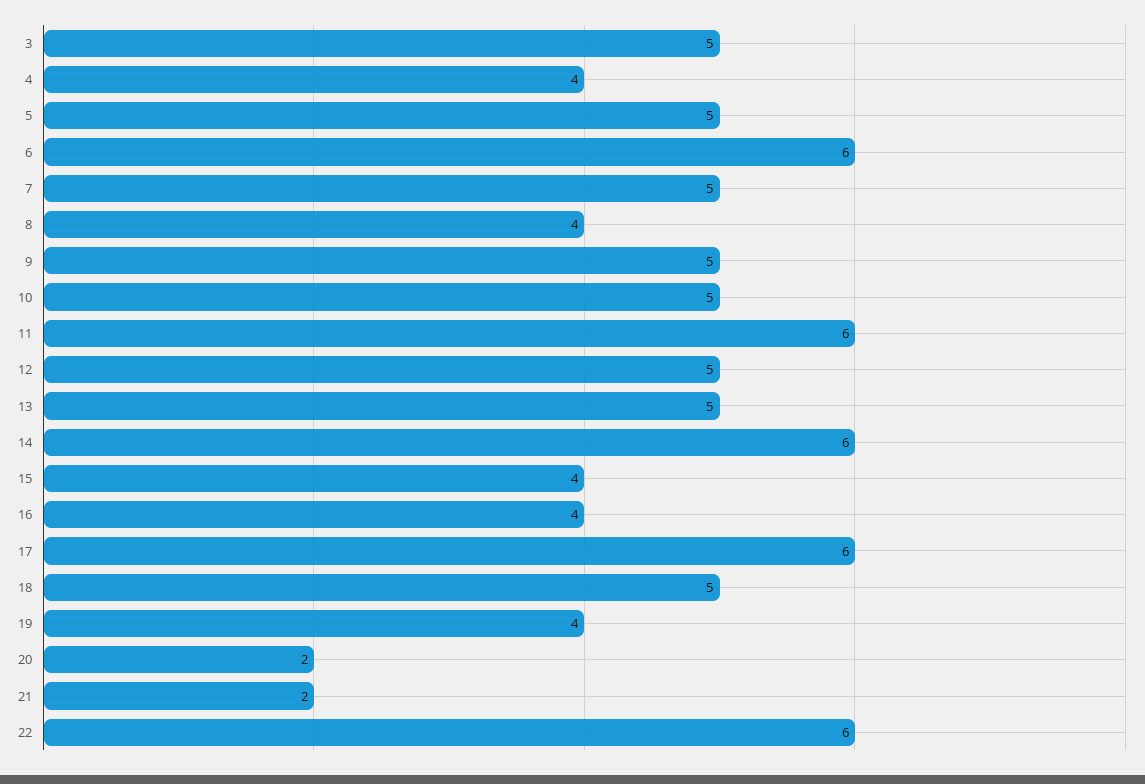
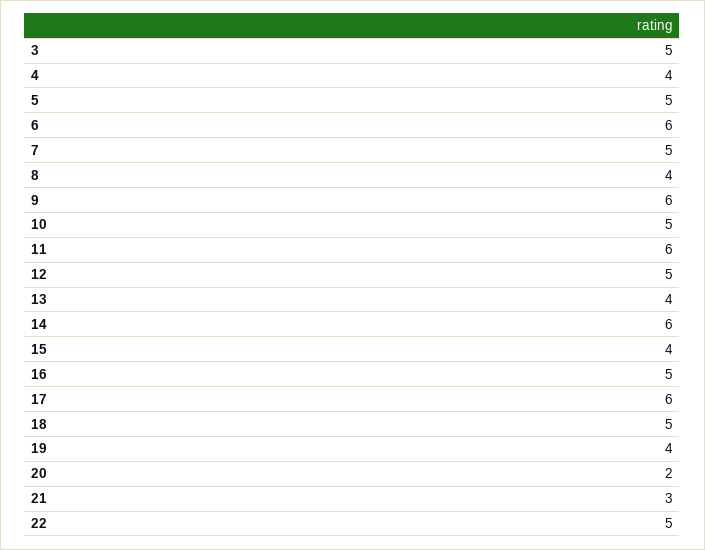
  {
    "3": 5,
    "4": 4,
    "5": 5,
    "6": 6,
    "7": 5,
    "8": 4,
-   "9": 5,
+   "9": 6,
    "10": 5,
    "11": 6,
    "12": 5,
-   "13": 5,
+   "13": 4,
    "14": 6,
    "15": 4,
-   "16": 4,
+   "16": 5,
    "17": 6,
    "18": 5,
    "19": 4,
    "20": 2,
-   "21": 2,
+   "21": 3,
-   "22": 6
+   "22": 5
  }

